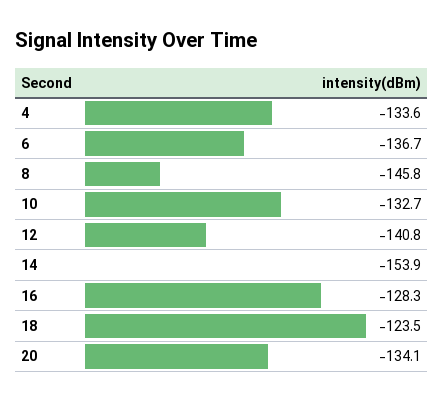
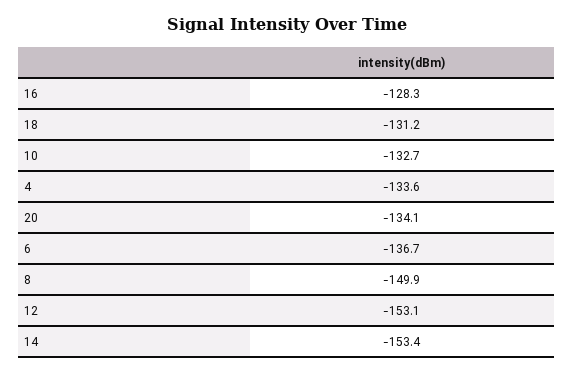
  {
    "4": -133.6,
    "6": -136.7,
-   "8": -145.8,
+   "8": -149.9,
    "10": -132.7,
-   "12": -140.8,
+   "12": -153.1,
-   "14": -153.9,
+   "14": -153.4,
    "16": -128.3,
-   "18": -123.5,
+   "18": -131.2,
    "20": -134.1
  }

